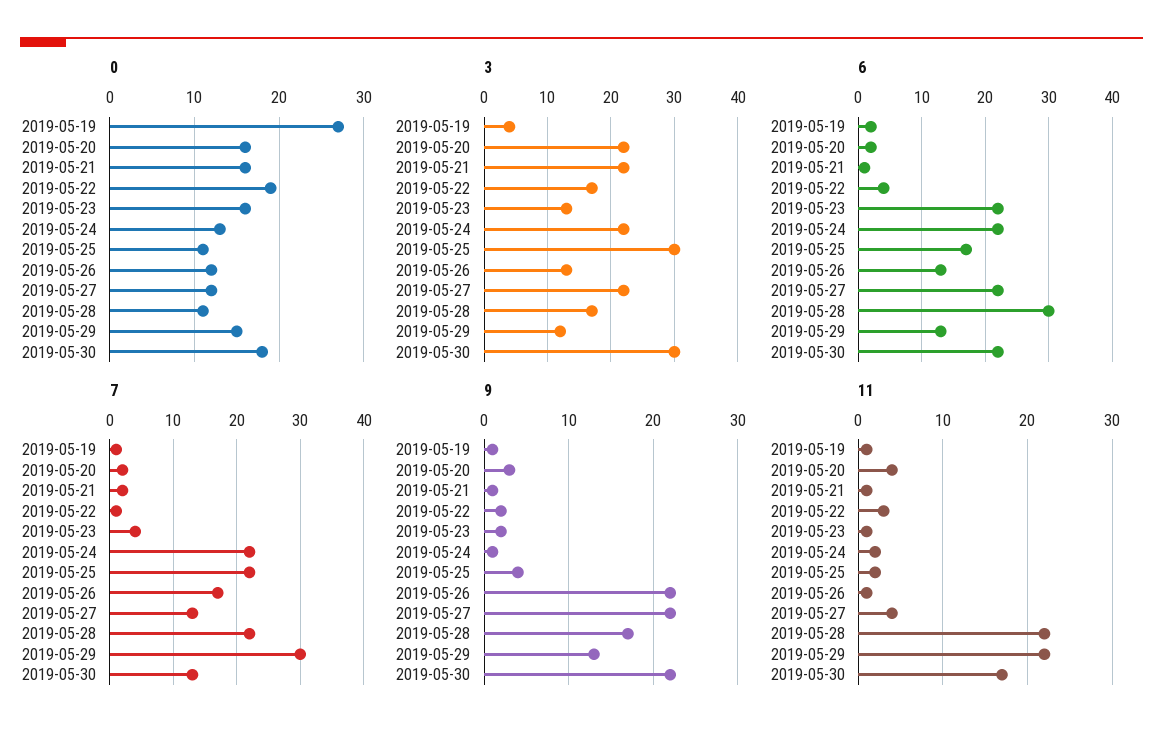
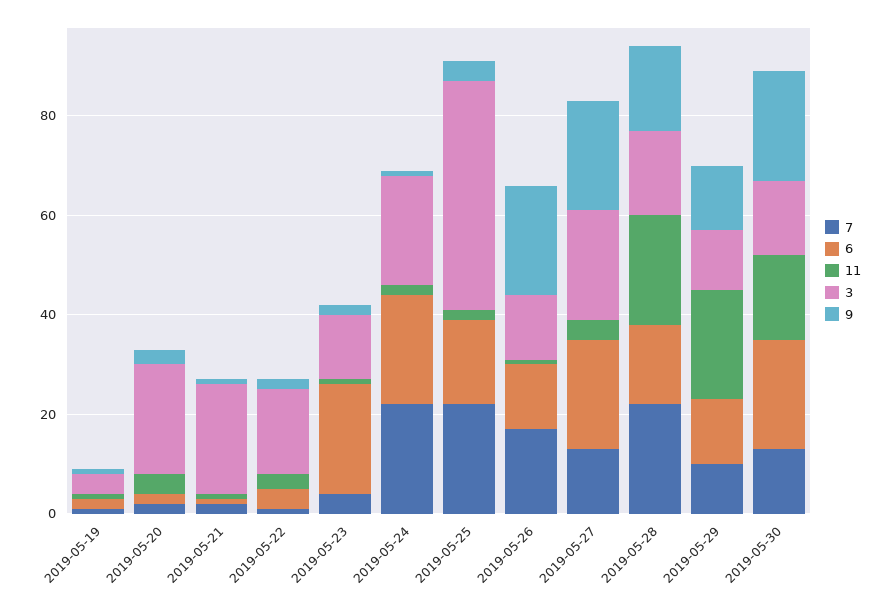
  {
-   "0": {
-     "2019-05-19": 27,
-     "2019-05-20": 16,
-     "2019-05-21": 16,
-     "2019-05-22": 19,
-     "2019-05-23": 16,
-     "2019-05-24": 13,
-     "2019-05-25": 11,
-     "2019-05-26": 12,
-     "2019-05-27": 12,
-     "2019-05-28": 11,
-     "2019-05-29": 15,
-     "2019-05-30": 18
-   },
    "3": {
      "2019-05-19": 4,
      "2019-05-20": 22,
      "2019-05-21": 22,
      "2019-05-22": 17,
      "2019-05-23": 13,
      "2019-05-24": 22,
-     "2019-05-25": 30,
+     "2019-05-25": 45,
      "2019-05-26": 13,
      "2019-05-27": 22,
      "2019-05-28": 17,
      "2019-05-29": 12,
-     "2019-05-30": 30
+     "2019-05-30": 15
    },
    "6": {
      "2019-05-19": 2,
      "2019-05-20": 2,
      "2019-05-21": 1,
      "2019-05-22": 4,
      "2019-05-23": 22,
      "2019-05-24": 22,
      "2019-05-25": 17,
      "2019-05-26": 13,
      "2019-05-27": 22,
-     "2019-05-28": 30,
+     "2019-05-28": 15,
      "2019-05-29": 13,
      "2019-05-30": 22
    },
    "7": {
      "2019-05-19": 1,
      "2019-05-20": 2,
      "2019-05-21": 2,
      "2019-05-22": 1,
      "2019-05-23": 4,
      "2019-05-24": 22,
      "2019-05-25": 22,
      "2019-05-26": 17,
      "2019-05-27": 13,
      "2019-05-28": 22,
-     "2019-05-29": 30,
+     "2019-05-29": 10,
      "2019-05-30": 13
    },
    "9": {
      "2019-05-19": 1,
      "2019-05-20": 3,
      "2019-05-21": 1,
      "2019-05-22": 2,
      "2019-05-23": 2,
      "2019-05-24": 1,
      "2019-05-25": 4,
      "2019-05-26": 22,
      "2019-05-27": 22,
      "2019-05-28": 17,
      "2019-05-29": 13,
      "2019-05-30": 22
    },
    "11": {
      "2019-05-19": 1,
      "2019-05-20": 4,
      "2019-05-21": 1,
      "2019-05-22": 3,
      "2019-05-23": 1,
      "2019-05-24": 2,
      "2019-05-25": 2,
      "2019-05-26": 1,
      "2019-05-27": 4,
      "2019-05-28": 22,
      "2019-05-29": 22,
      "2019-05-30": 17
    }
  }

